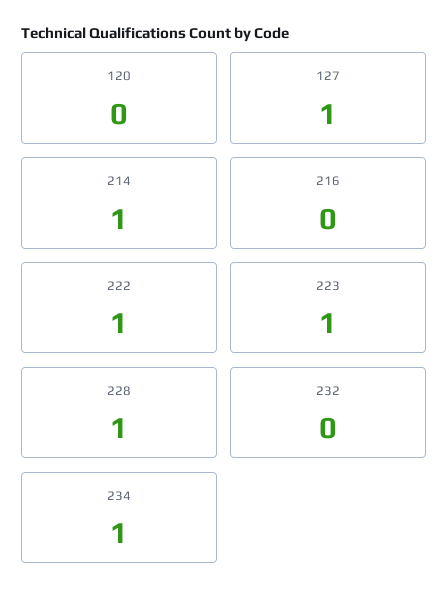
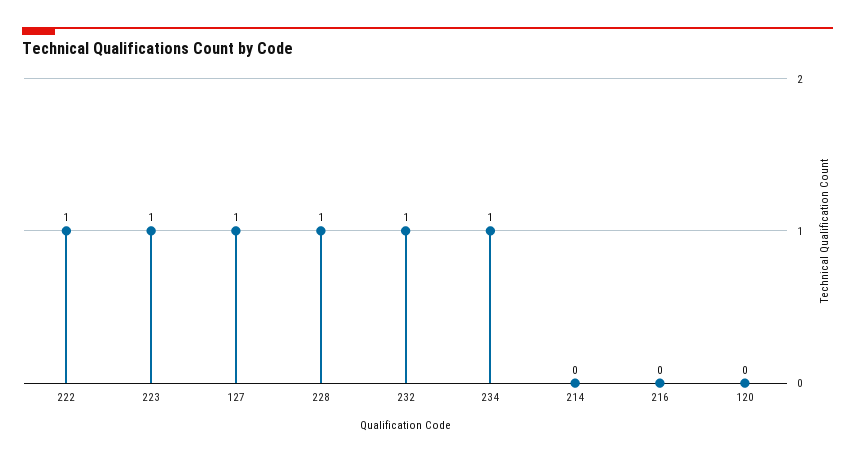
  {
    "120": 0,
    "127": 1,
-   "214": 1,
+   "214": 0,
    "216": 0,
    "222": 1,
    "223": 1,
    "228": 1,
-   "232": 0,
+   "232": 1,
    "234": 1
  }

